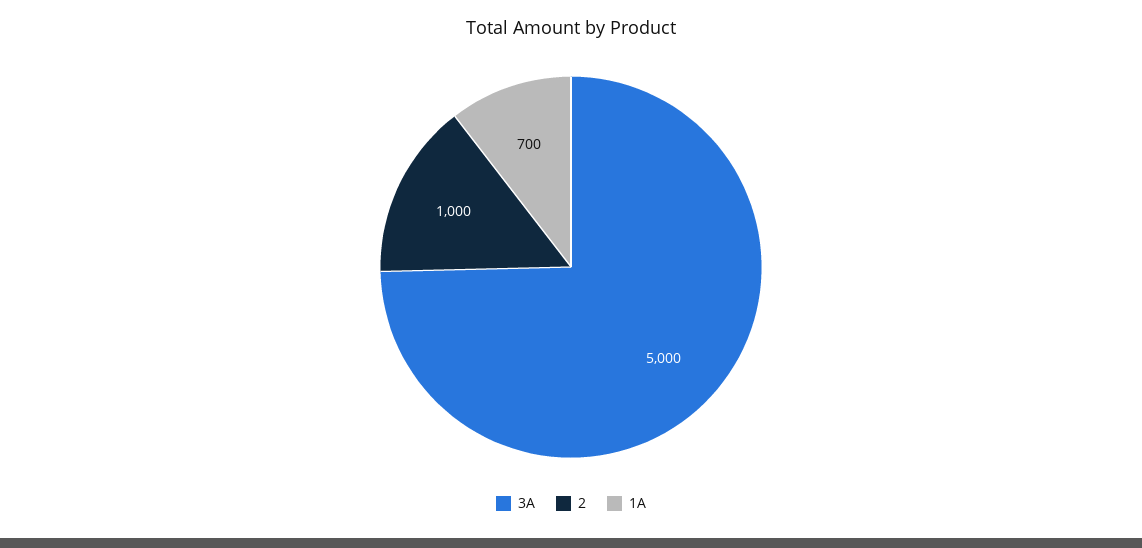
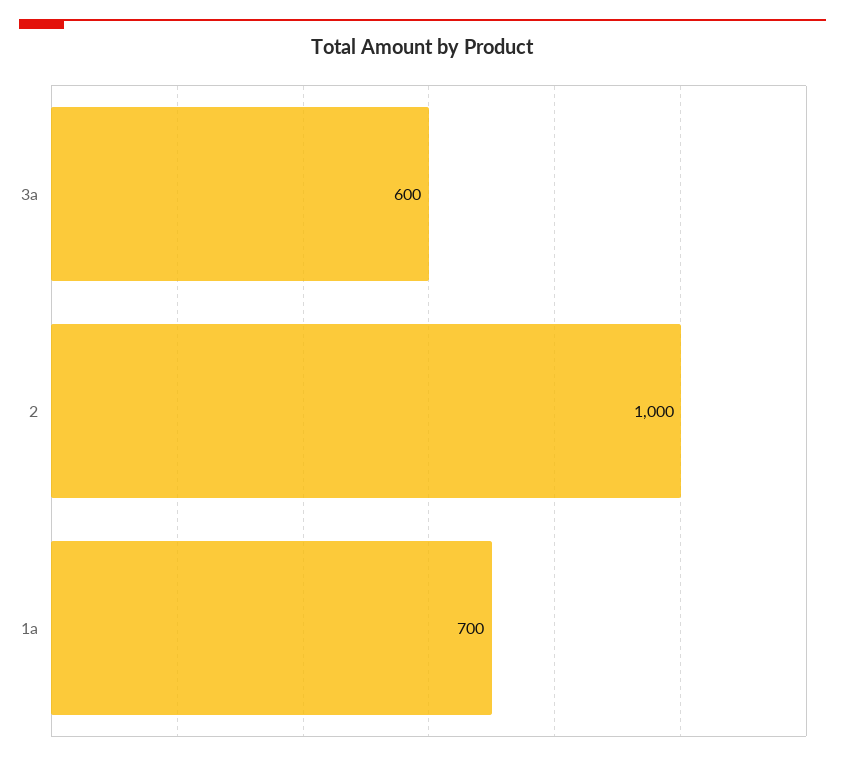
  {
-   "3A": 5000,
+   "3A": 600,
    "2": 1000,
    "1A": 700
  }

